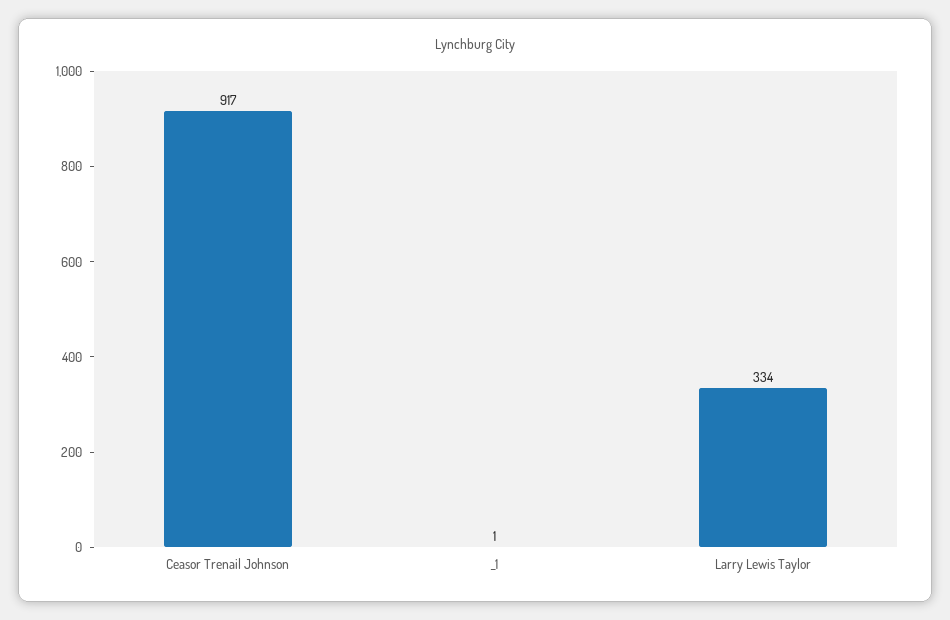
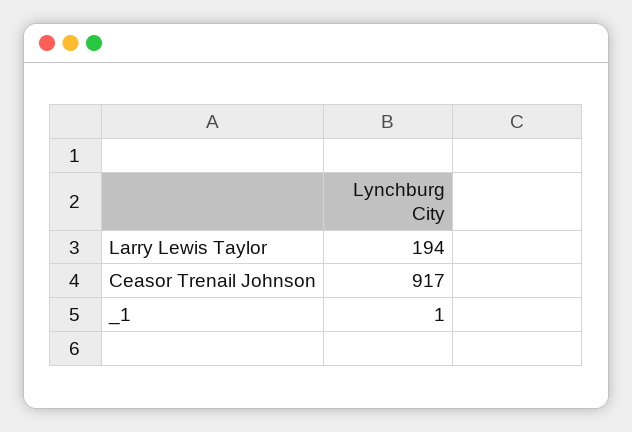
  {
    "Ceasor Trenail Johnson": 917,
    "_1": 1,
-   "Larry Lewis Taylor": 334
+   "Larry Lewis Taylor": 194
  }

